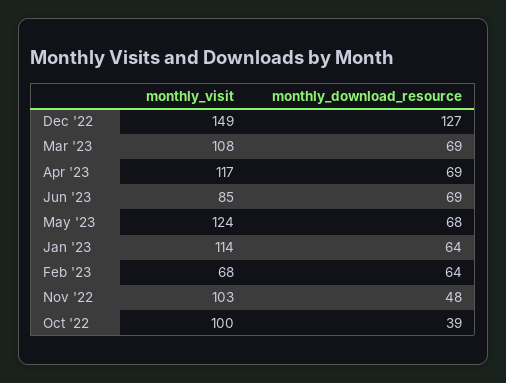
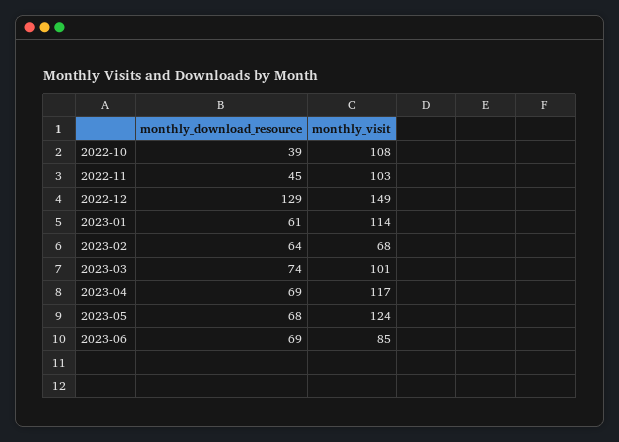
  {
    "monthly_visit": {
      "Dec '22": 149,
-     "Mar '23": 108,
+     "Mar '23": 101,
      "Apr '23": 117,
      "Jun '23": 85,
      "May '23": 124,
      "Jan '23": 114,
      "Feb '23": 68,
      "Nov '22": 103,
-     "Oct '22": 100
+     "Oct '22": 108
    },
    "monthly_download_resource": {
-     "Dec '22": 127,
+     "Dec '22": 129,
-     "Mar '23": 69,
+     "Mar '23": 74,
      "Apr '23": 69,
      "Jun '23": 69,
      "May '23": 68,
-     "Jan '23": 64,
+     "Jan '23": 61,
      "Feb '23": 64,
-     "Nov '22": 48,
+     "Nov '22": 45,
      "Oct '22": 39
    }
  }

